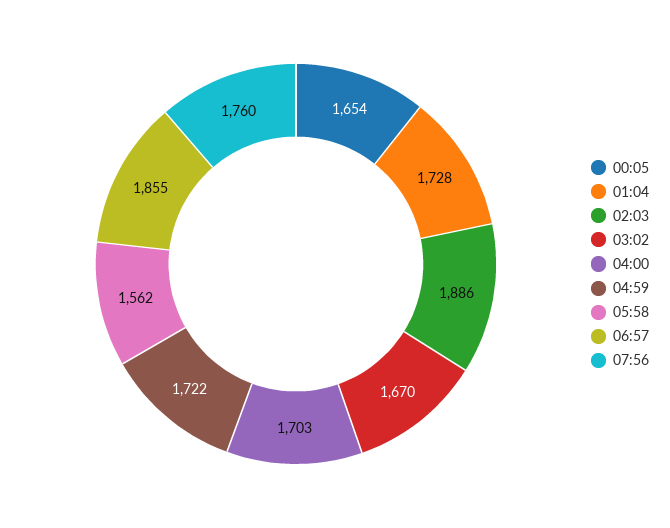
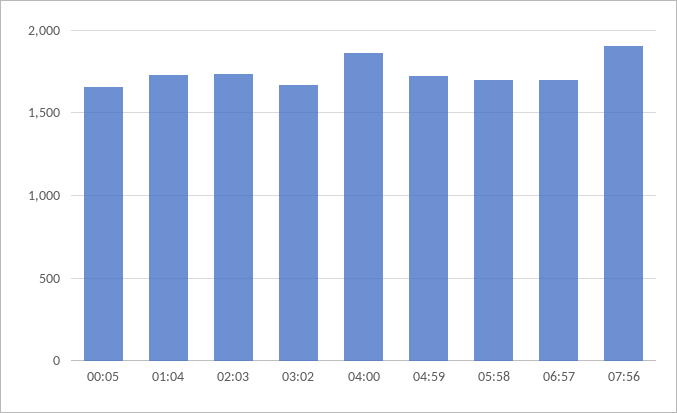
  {
    "00:05": 1654,
    "01:04": 1728,
-   "02:03": 1886,
+   "02:03": 1750,
    "03:02": 1670,
-   "04:00": 1703,
+   "04:00": 1850,
    "04:59": 1722,
-   "05:58": 1562,
+   "05:58": 1700,
-   "06:57": 1855,
+   "06:57": 1700,
-   "07:56": 1760
+   "07:56": 1900
  }

